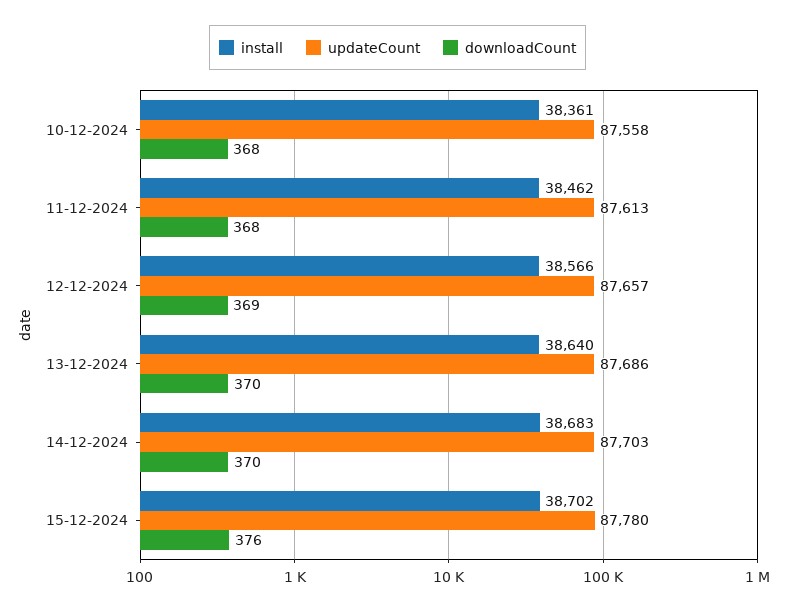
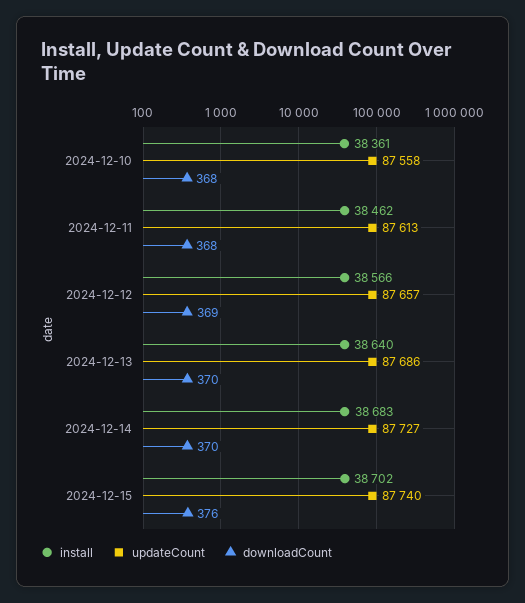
  {
    "install": {
      "10-12-2024": 38361,
      "11-12-2024": 38462,
      "12-12-2024": 38566,
      "13-12-2024": 38640,
      "14-12-2024": 38683,
      "15-12-2024": 38702
    },
    "updateCount": {
      "10-12-2024": 87558,
      "11-12-2024": 87613,
      "12-12-2024": 87657,
      "13-12-2024": 87686,
-     "14-12-2024": 87703,
+     "14-12-2024": 87727,
-     "15-12-2024": 87780
+     "15-12-2024": 87740
    },
    "downloadCount": {
      "10-12-2024": 368,
      "11-12-2024": 368,
      "12-12-2024": 369,
      "13-12-2024": 370,
      "14-12-2024": 370,
      "15-12-2024": 376
    }
  }

